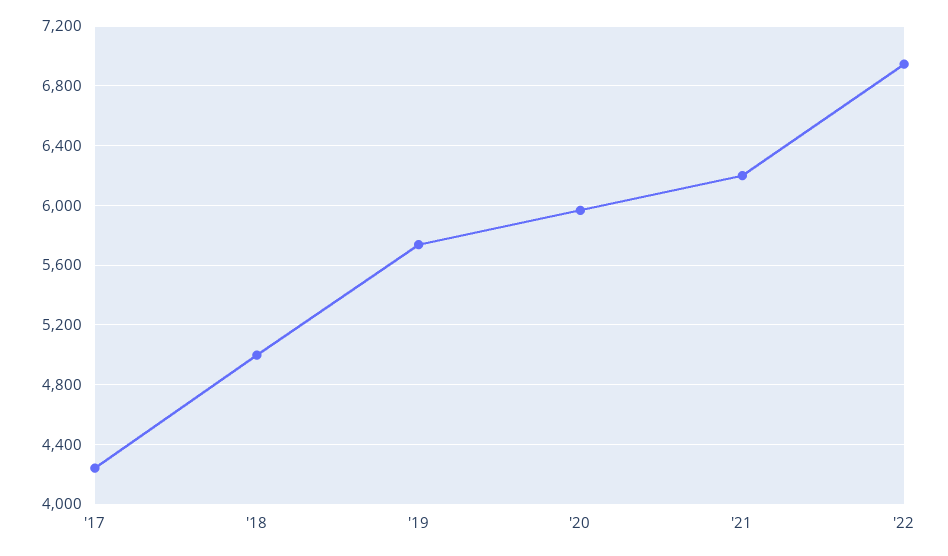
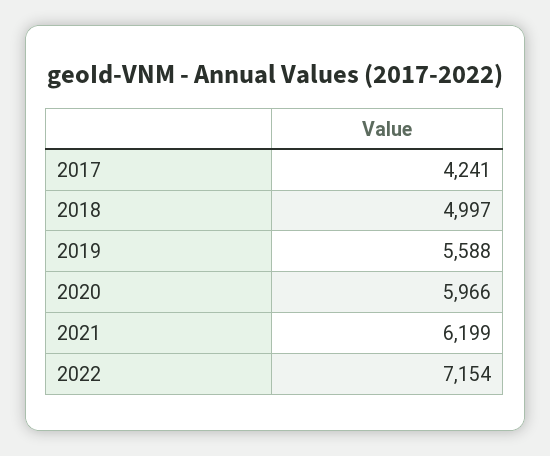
  {
    "'17": 4241,
    "'18": 4997,
-   "'19": 5750,
+   "'19": 5588,
    "'20": 5966,
    "'21": 6199,
-   "'22": 6950
+   "'22": 7154
  }

